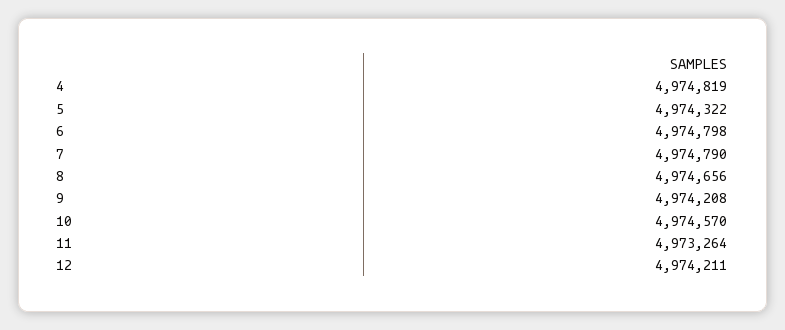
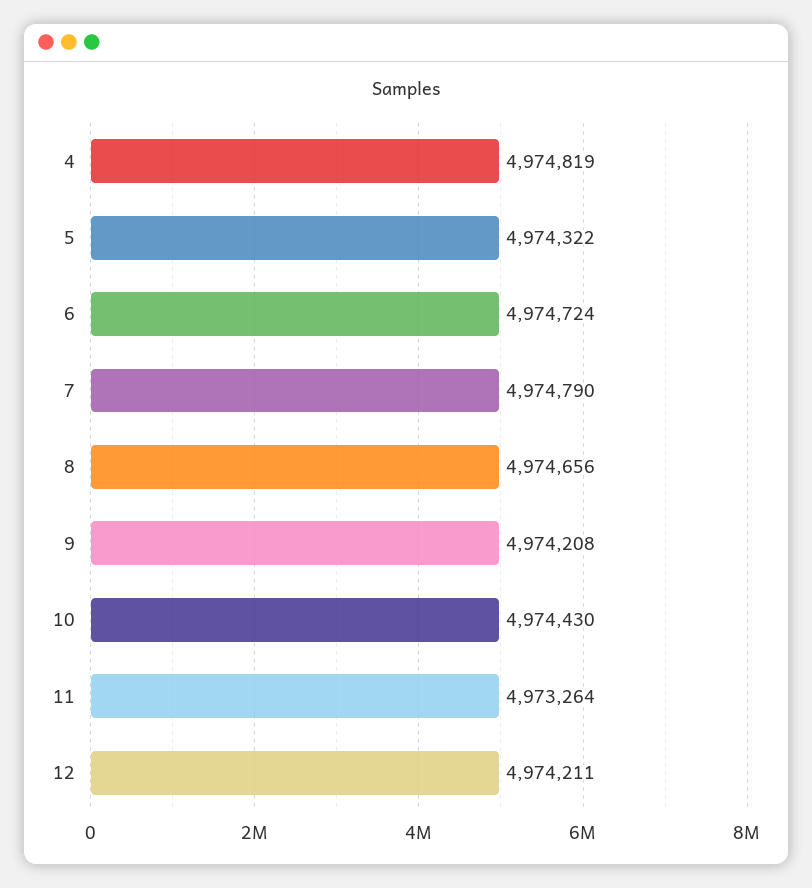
  {
    "4": 4974819,
    "5": 4974322,
-   "6": 4974798,
+   "6": 4974724,
    "7": 4974790,
    "8": 4974656,
    "9": 4974208,
-   "10": 4974570,
+   "10": 4974430,
    "11": 4973264,
    "12": 4974211
  }

